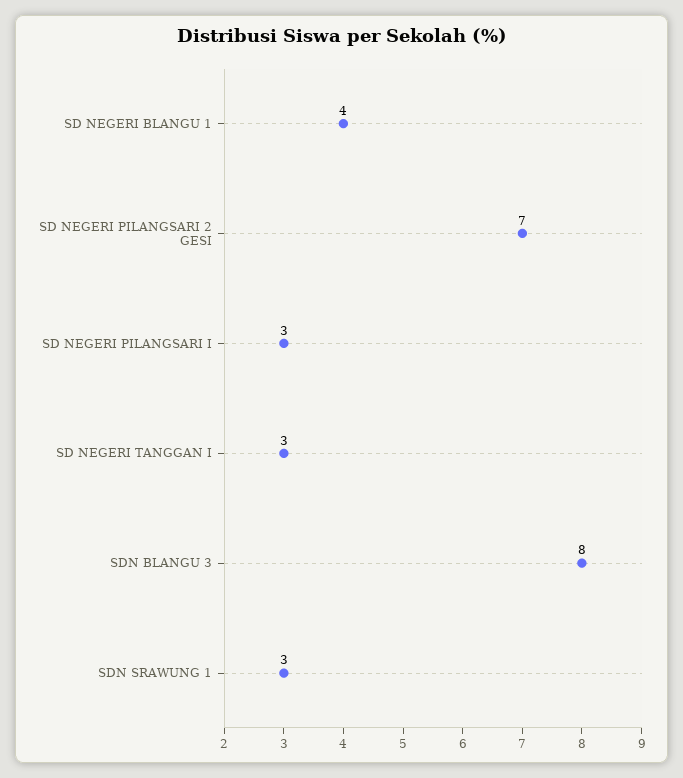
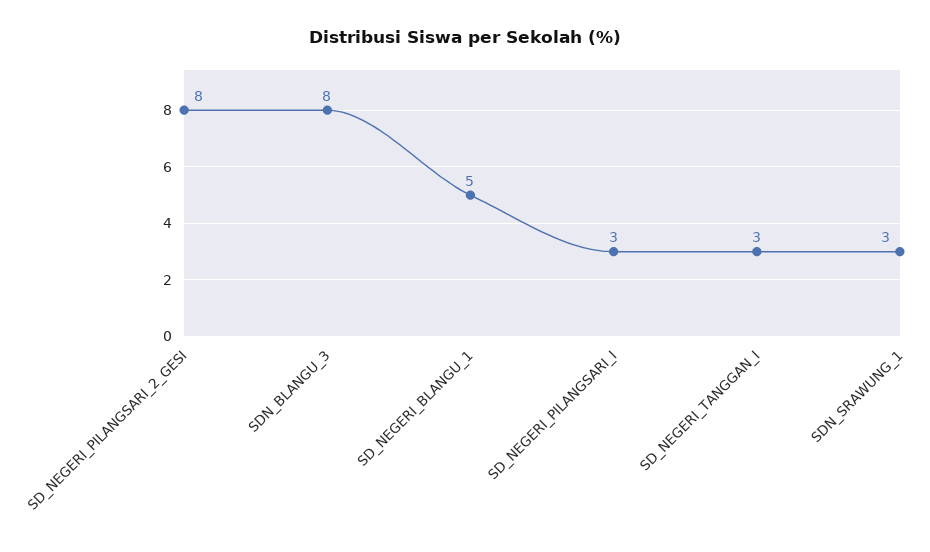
  {
-   "SD NEGERI BLANGU 1": 4,
+   "SD NEGERI BLANGU 1": 5,
-   "SD NEGERI PILANGSARI 2 GESI": 7,
+   "SD NEGERI PILANGSARI 2 GESI": 8,
    "SD NEGERI PILANGSARI I": 3,
    "SD NEGERI TANGGAN I": 3,
    "SDN BLANGU 3": 8,
    "SDN SRAWUNG 1": 3
  }

